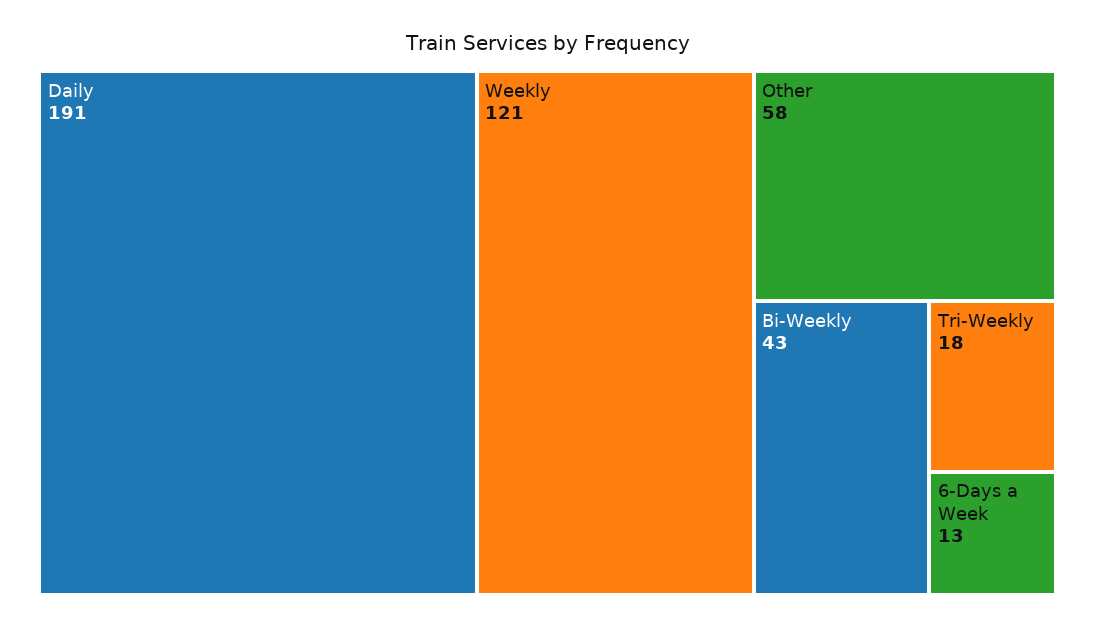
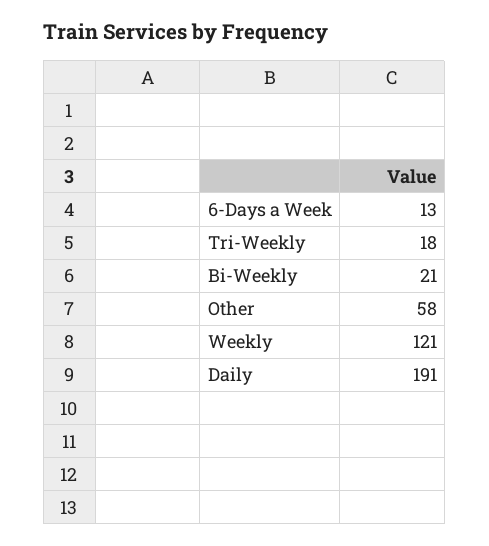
  {
    "Daily": 191,
    "Weekly": 121,
    "Other": 58,
-   "Bi-Weekly": 43,
+   "Bi-Weekly": 21,
    "Tri-Weekly": 18,
    "6-Days a Week": 13
  }

